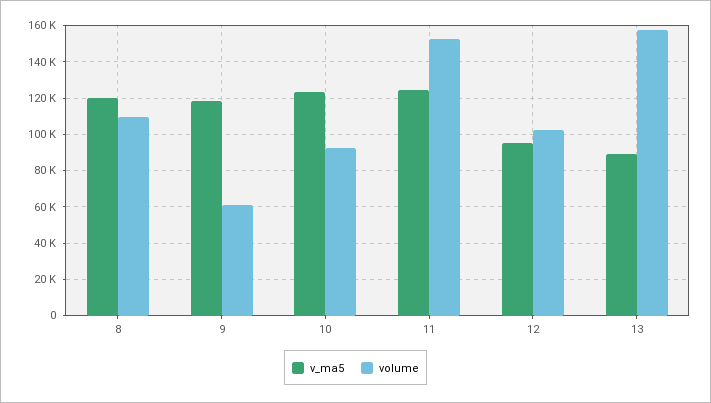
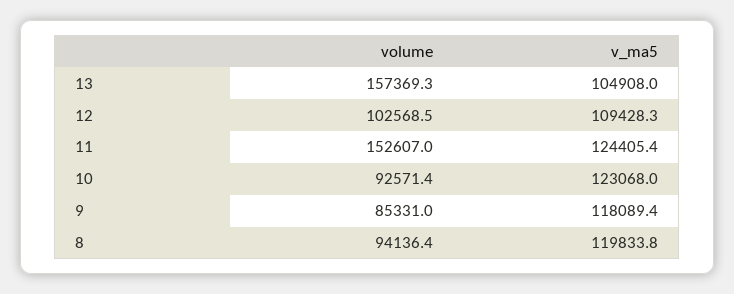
  {
    "v_ma5": {
      "8": 119833.8,
      "9": 118089.4,
      "10": 123068,
      "11": 124405.4,
-     "12": 95000,
+     "12": 109428.3,
-     "13": 90000
+     "13": 104908
    },
    "volume": {
-     "8": 110000,
+     "8": 94136.4,
-     "9": 60000,
+     "9": 85331,
      "10": 92571.4,
      "11": 152607,
      "12": 102568.5,
      "13": 157369.3
    }
  }

